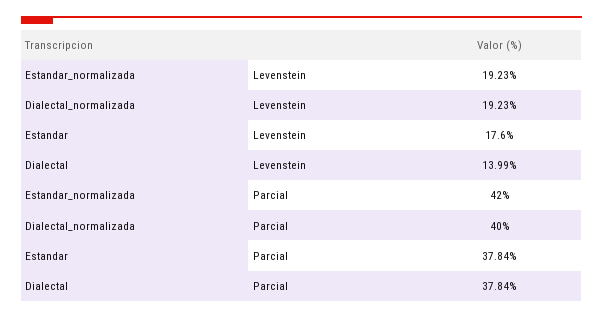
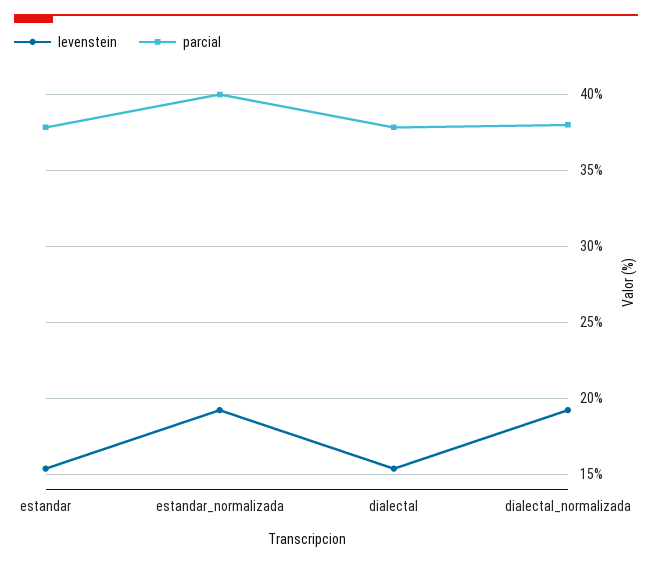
  {
    "Levenstein": {
      "Estandar_normalizada": 19.23,
      "Dialectal_normalizada": 19.23,
-     "Estandar": 17.6,
+     "Estandar": 15.5,
-     "Dialectal": 13.99
+     "Dialectal": 15.5
    },
    "Parcial": {
-     "Estandar_normalizada": 42,
+     "Estandar_normalizada": 40,
-     "Dialectal_normalizada": 40,
+     "Dialectal_normalizada": 38,
      "Estandar": 37.84,
      "Dialectal": 37.84
    }
  }

